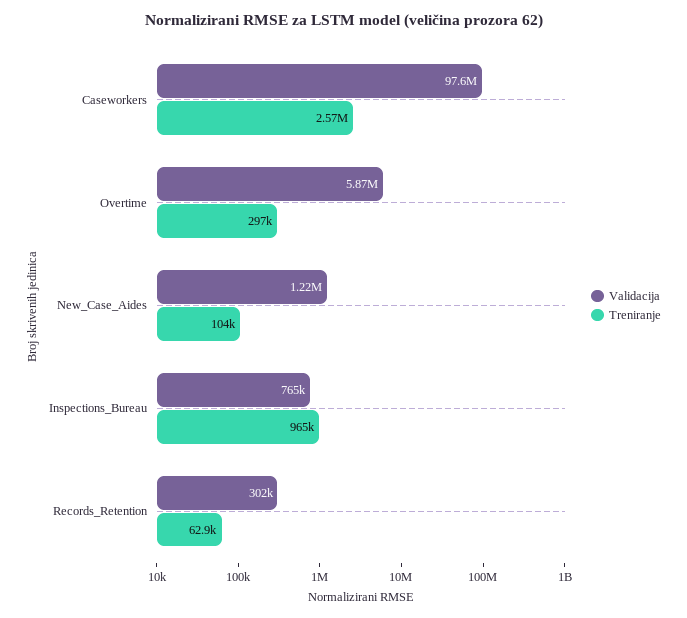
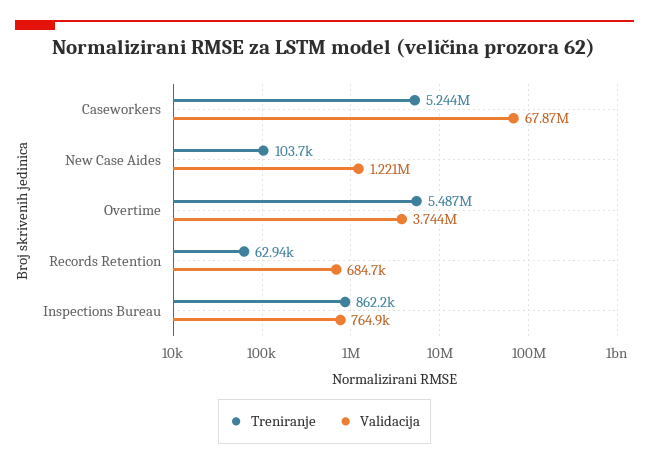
  {
    "Validacija": {
-     "Caseworkers": 97600000,
+     "Caseworkers": 67870000,
-     "Overtime": 5870000,
+     "Overtime": 3744000,
      "New_Case_Aides": 1221000,
      "Inspections_Bureau": 764900,
-     "Records_Retention": 302000
+     "Records_Retention": 684700
    },
    "Treniranje": {
-     "Caseworkers": 2570000,
+     "Caseworkers": 5244000,
-     "Overtime": 297000,
+     "Overtime": 5487000,
      "New_Case_Aides": 103700,
-     "Inspections_Bureau": 965000,
+     "Inspections_Bureau": 862200,
      "Records_Retention": 62940
    }
  }

